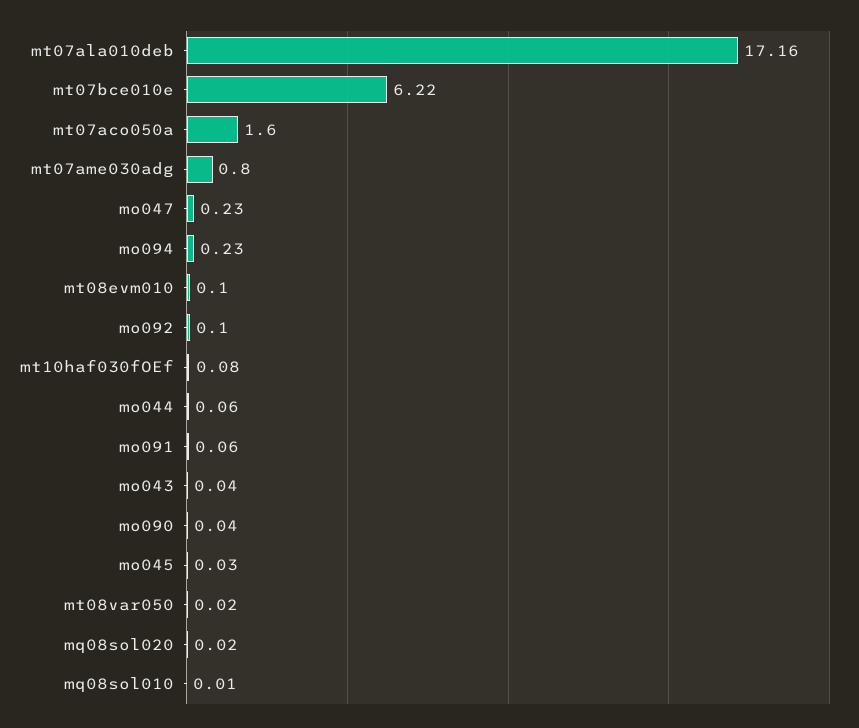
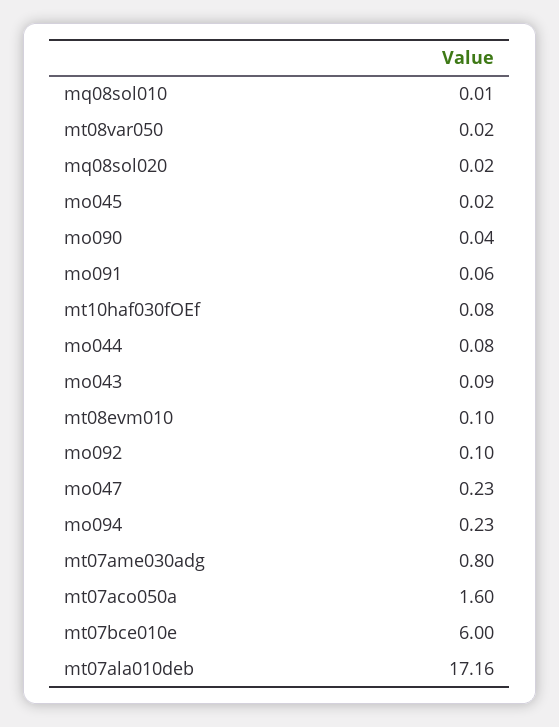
  {
    "mt07ala010deb": 17.16,
-   "mt07bce010e": 6.22,
+   "mt07bce010e": 6,
    "mt07aco050a": 1.6,
    "mt07ame030adg": 0.8,
    "mo047": 0.23,
    "mo094": 0.23,
    "mt08evm010": 0.1,
    "mo092": 0.1,
    "mt10haf030fOEf": 0.08,
-   "mo044": 0.06,
+   "mo044": 0.08,
    "mo091": 0.06,
-   "mo043": 0.04,
+   "mo043": 0.09,
    "mo090": 0.04,
-   "mo045": 0.03,
+   "mo045": 0.02,
    "mt08var050": 0.02,
    "mq08sol020": 0.02,
    "mq08sol010": 0.01
  }

